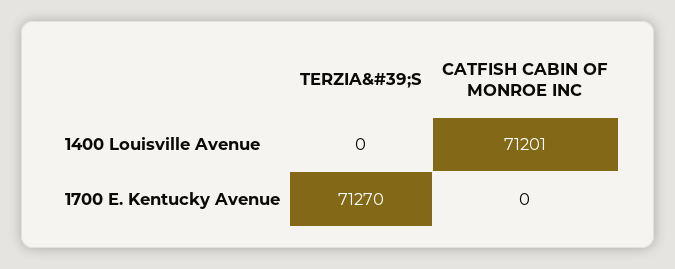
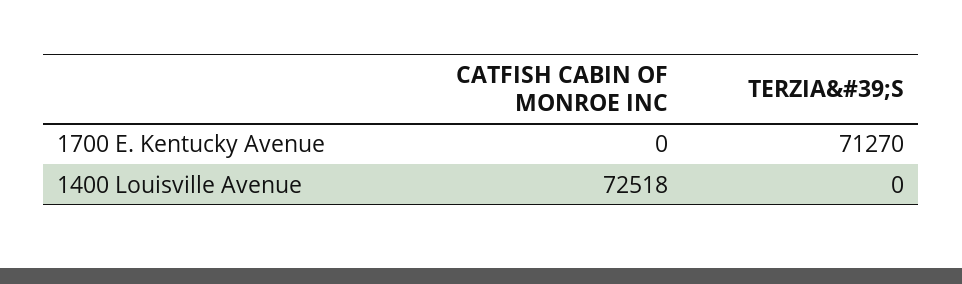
  {
    "TERZIA&#39;S": {
      "1400 Louisville Avenue": 0,
      "1700 E. Kentucky Avenue": 71270
    },
    "CATFISH CABIN OF MONROE INC": {
-     "1400 Louisville Avenue": 71201,
+     "1400 Louisville Avenue": 72518,
      "1700 E. Kentucky Avenue": 0
    }
  }

